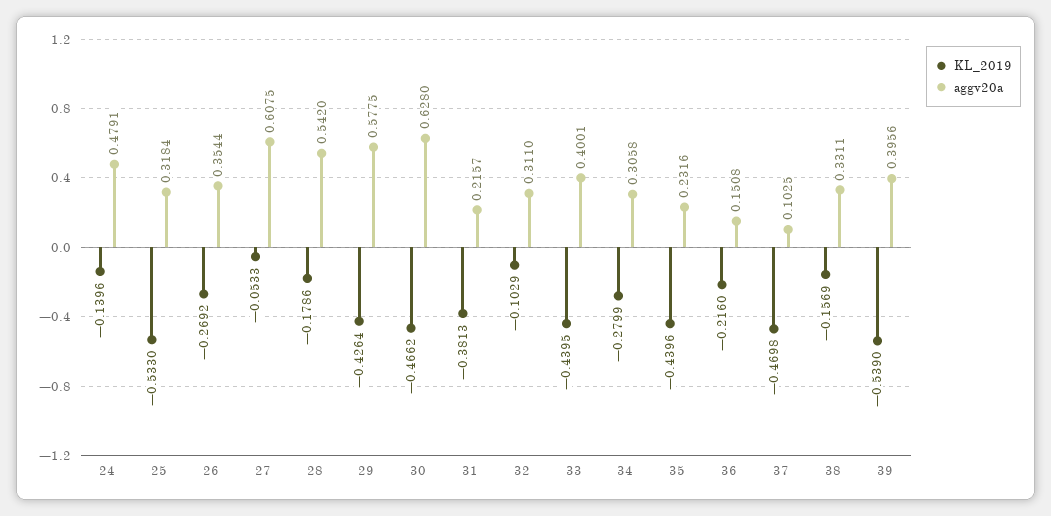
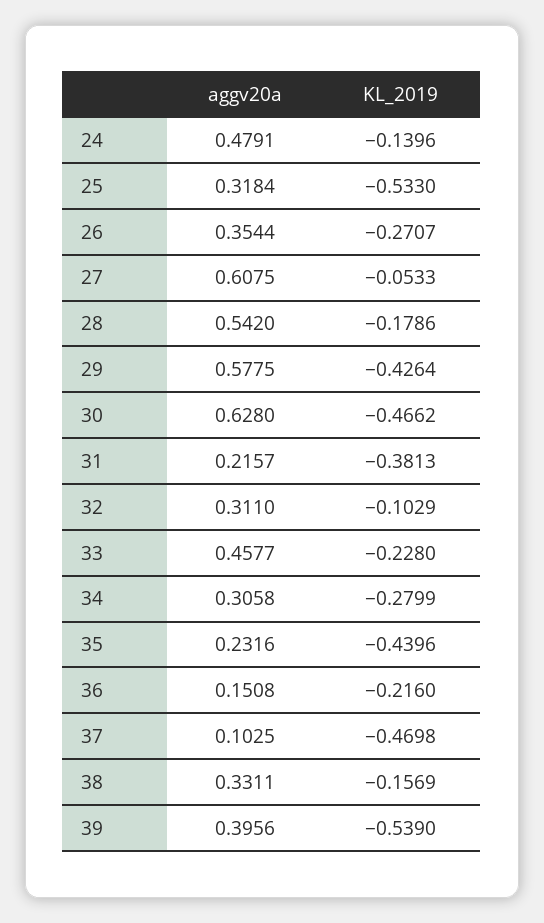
  {
    "KL_2019": {
      "24": -0.1396,
      "25": -0.533,
-     "26": -0.2692,
+     "26": -0.2707,
      "27": -0.0533,
      "28": -0.1786,
      "29": -0.4264,
      "30": -0.4662,
      "31": -0.3813,
      "32": -0.1029,
-     "33": -0.4395,
+     "33": -0.228,
      "34": -0.2799,
      "35": -0.4396,
      "36": -0.216,
      "37": -0.4698,
      "38": -0.1569,
      "39": -0.539
    },
    "aggv20a": {
      "24": 0.4791,
      "25": 0.3184,
      "26": 0.3544,
      "27": 0.6075,
      "28": 0.542,
      "29": 0.5775,
      "30": 0.628,
      "31": 0.2157,
      "32": 0.311,
-     "33": 0.4001,
+     "33": 0.4577,
      "34": 0.3058,
      "35": 0.2316,
      "36": 0.1508,
      "37": 0.1025,
      "38": 0.3311,
      "39": 0.3956
    }
  }

